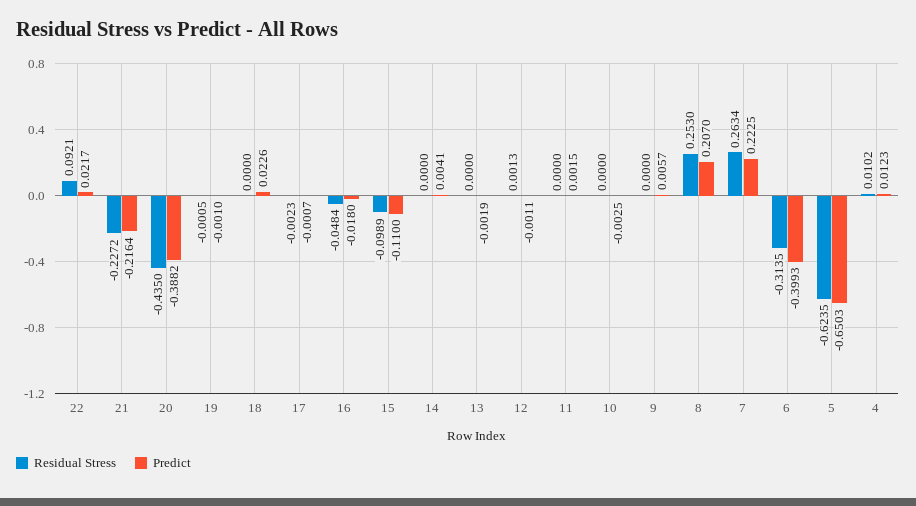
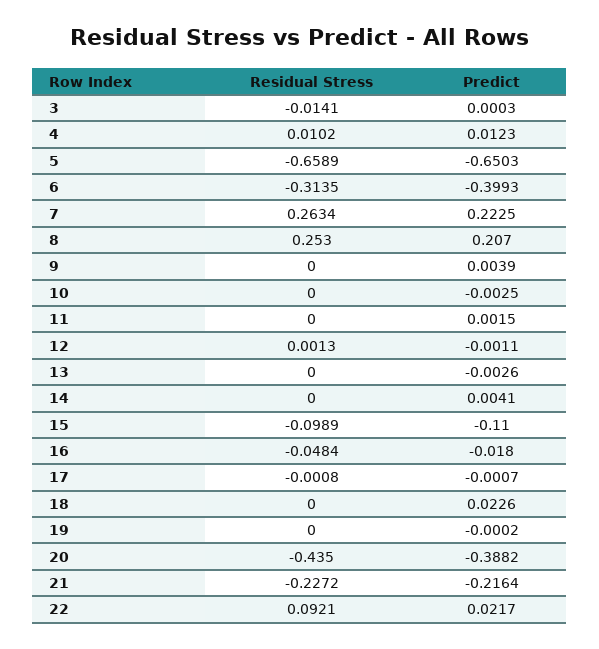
  {
    "Residual Stress": {
      "22": 0.0921,
      "21": -0.2272,
      "20": -0.435,
-     "19": -0.0005,
+     "19": 0,
      "18": 0,
-     "17": -0.0023,
+     "17": -0.0008,
      "16": -0.0484,
      "15": -0.0989,
      "14": 0,
      "13": 0,
      "12": 0.0013,
      "11": 0,
      "10": 0,
      "9": 0,
      "8": 0.253,
      "7": 0.2634,
      "6": -0.3135,
-     "5": -0.6235,
+     "5": -0.6589,
-     "4": 0.0102
+     "4": 0.0102,
+     "3": -0.0141
    },
    "Predict": {
      "22": 0.0217,
      "21": -0.2164,
      "20": -0.3882,
-     "19": -0.001,
+     "19": -0.0002,
      "18": 0.0226,
      "17": -0.0007,
      "16": -0.018,
      "15": -0.11,
      "14": 0.0041,
-     "13": -0.0019,
+     "13": -0.0026,
      "12": -0.0011,
      "11": 0.0015,
      "10": -0.0025,
-     "9": 0.0057,
+     "9": 0.0039,
      "8": 0.207,
      "7": 0.2225,
      "6": -0.3993,
      "5": -0.6503,
-     "4": 0.0123
+     "4": 0.0123,
+     "3": 0.0003
    }
  }

